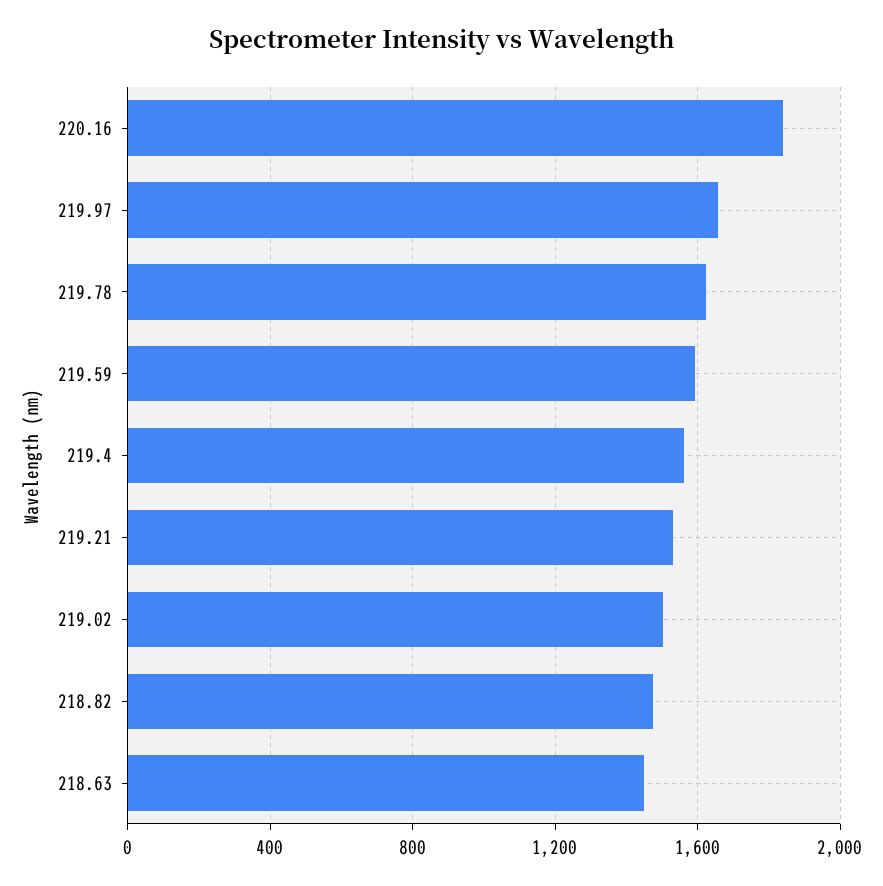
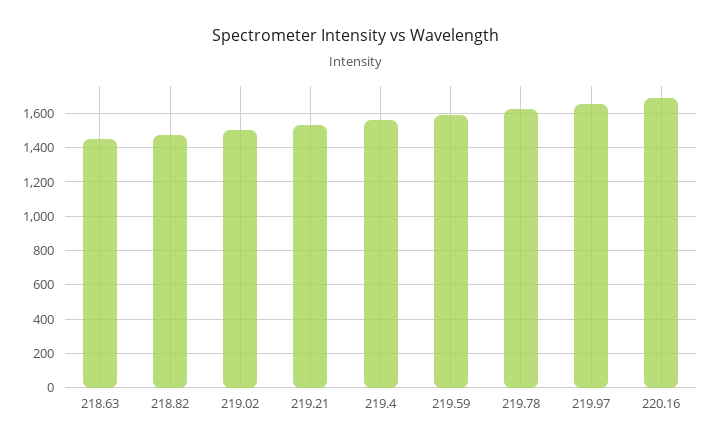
  {
-   "220.16": 1850,
+   "220.16": 1700,
    "219.97": 1650,
    "219.78": 1600,
    "219.59": 1600,
    "219.4": 1550,
    "219.21": 1550,
    "219.02": 1500,
    "218.82": 1500,
    "218.63": 1450
  }

